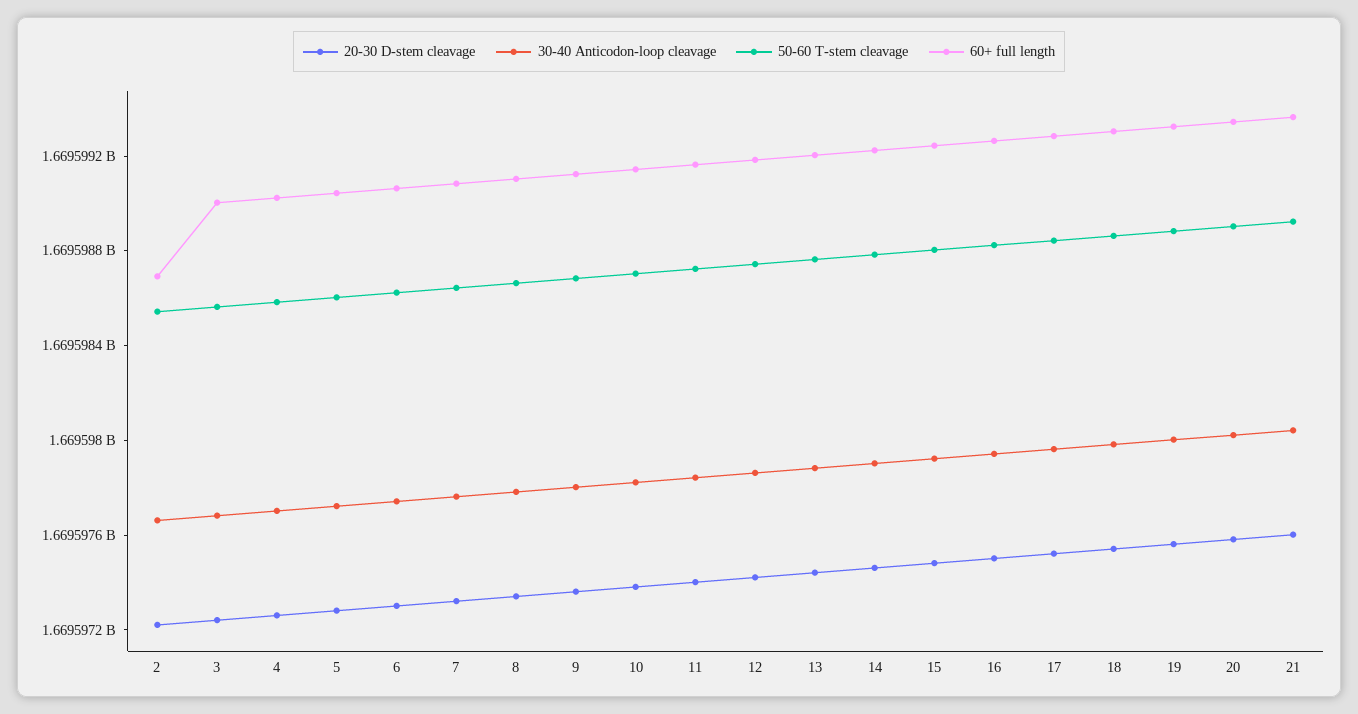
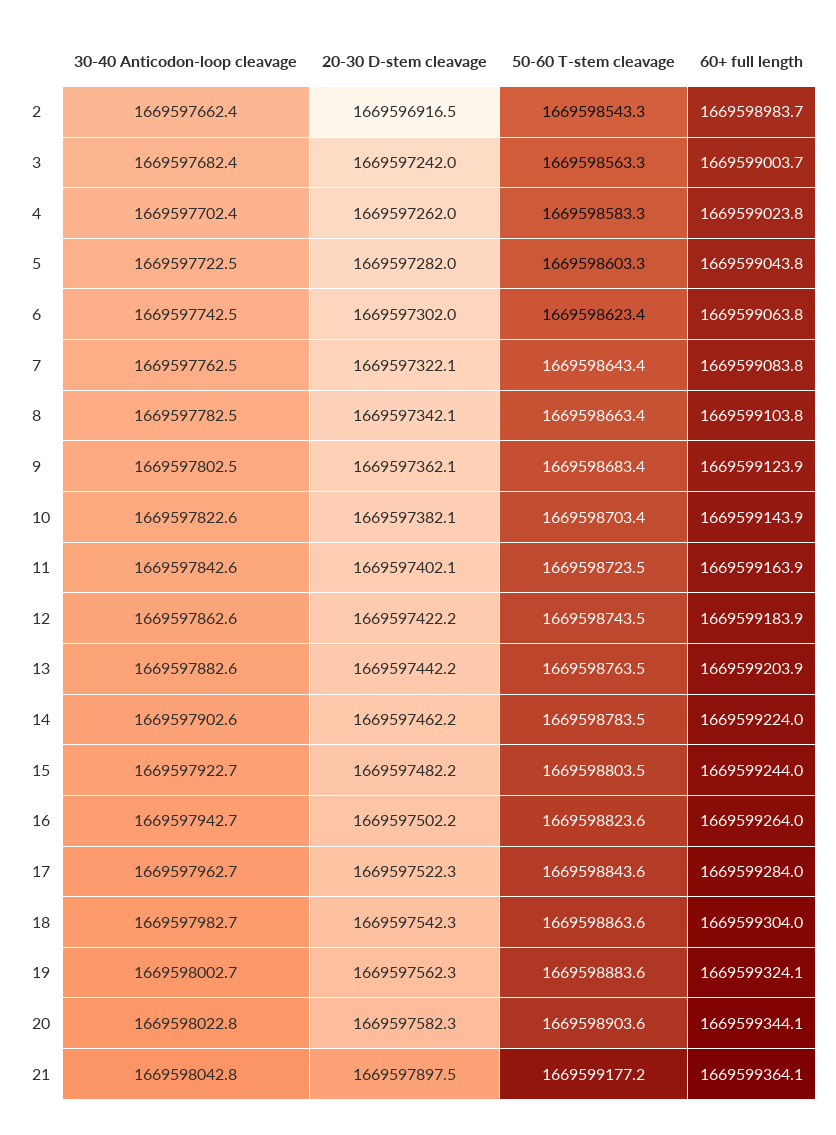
  {
    "20-30 D-stem cleavage": {
-     "2": 1669597200,
+     "2": 1669596916.5,
      "3": 1669597242,
      "4": 1669597262,
      "5": 1669597282,
      "6": 1669597302,
      "7": 1669597322.1,
      "8": 1669597342.1,
      "9": 1669597362.1,
      "10": 1669597382.1,
      "11": 1669597402.1,
      "12": 1669597422.2,
      "13": 1669597442.2,
      "14": 1669597462.2,
      "15": 1669597482.2,
      "16": 1669597502.2,
      "17": 1669597522.3,
      "18": 1669597542.3,
      "19": 1669597562.3,
      "20": 1669597582.3,
-     "21": 1669597600
+     "21": 1669597897.5
    },
    "30-40 Anticodon-loop cleavage": {
      "2": 1669597662.4,
      "3": 1669597682.4,
      "4": 1669597702.4,
      "5": 1669597722.5,
      "6": 1669597742.5,
      "7": 1669597762.5,
      "8": 1669597782.5,
      "9": 1669597802.5,
      "10": 1669597822.6,
      "11": 1669597842.6,
      "12": 1669597862.6,
      "13": 1669597882.6,
      "14": 1669597902.6,
      "15": 1669597922.7,
      "16": 1669597942.7,
      "17": 1669597962.7,
      "18": 1669597982.7,
      "19": 1669598002.7,
      "20": 1669598022.8,
      "21": 1669598042.8
    },
    "50-60 T-stem cleavage": {
      "2": 1669598543.3,
      "3": 1669598563.3,
      "4": 1669598583.3,
      "5": 1669598603.3,
      "6": 1669598623.4,
      "7": 1669598643.4,
      "8": 1669598663.4,
      "9": 1669598683.4,
      "10": 1669598703.4,
      "11": 1669598723.5,
      "12": 1669598743.5,
      "13": 1669598763.5,
      "14": 1669598783.5,
      "15": 1669598803.5,
      "16": 1669598823.6,
      "17": 1669598843.6,
      "18": 1669598863.6,
      "19": 1669598883.6,
      "20": 1669598903.6,
-     "21": 1669598900
+     "21": 1669599177.2
    },
    "60+ full length": {
-     "2": 1669598700,
+     "2": 1669598983.7,
      "3": 1669599003.7,
      "4": 1669599023.8,
      "5": 1669599043.8,
      "6": 1669599063.8,
      "7": 1669599083.8,
      "8": 1669599103.8,
      "9": 1669599123.9,
      "10": 1669599143.9,
      "11": 1669599163.9,
      "12": 1669599183.9,
      "13": 1669599203.9,
      "14": 1669599224,
      "15": 1669599244,
      "16": 1669599264,
      "17": 1669599284,
      "18": 1669599304,
      "19": 1669599324.1,
      "20": 1669599344.1,
      "21": 1669599364.1
    }
  }

